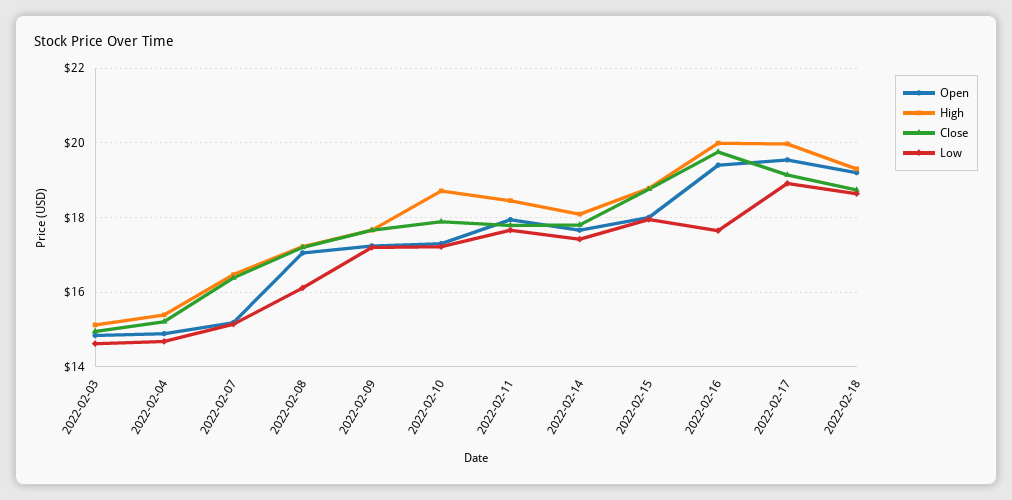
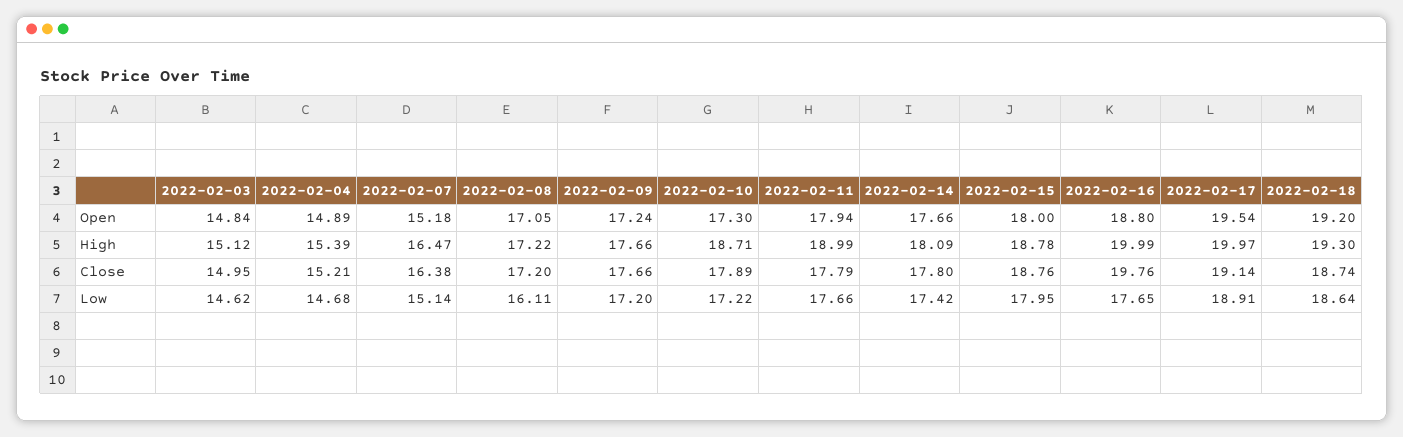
  {
    "Open": {
      "2022-02-03": 14.84,
      "2022-02-04": 14.89,
      "2022-02-07": 15.18,
      "2022-02-08": 17.05,
      "2022-02-09": 17.24,
      "2022-02-10": 17.3,
      "2022-02-11": 17.94,
      "2022-02-14": 17.66,
      "2022-02-15": 18,
-     "2022-02-16": 19.4,
+     "2022-02-16": 18.8,
      "2022-02-17": 19.54,
      "2022-02-18": 19.2
    },
    "High": {
      "2022-02-03": 15.12,
      "2022-02-04": 15.39,
      "2022-02-07": 16.47,
      "2022-02-08": 17.22,
      "2022-02-09": 17.66,
      "2022-02-10": 18.71,
-     "2022-02-11": 18.4,
+     "2022-02-11": 18.99,
      "2022-02-14": 18.09,
      "2022-02-15": 18.78,
      "2022-02-16": 19.99,
      "2022-02-17": 19.97,
      "2022-02-18": 19.3
    },
    "Close": {
      "2022-02-03": 14.95,
      "2022-02-04": 15.21,
      "2022-02-07": 16.38,
      "2022-02-08": 17.2,
      "2022-02-09": 17.66,
      "2022-02-10": 17.89,
      "2022-02-11": 17.79,
      "2022-02-14": 17.8,
      "2022-02-15": 18.76,
      "2022-02-16": 19.76,
      "2022-02-17": 19.14,
      "2022-02-18": 18.74
    },
    "Low": {
      "2022-02-03": 14.62,
      "2022-02-04": 14.68,
      "2022-02-07": 15.14,
      "2022-02-08": 16.11,
      "2022-02-09": 17.2,
      "2022-02-10": 17.22,
      "2022-02-11": 17.66,
      "2022-02-14": 17.42,
      "2022-02-15": 17.95,
      "2022-02-16": 17.65,
      "2022-02-17": 18.91,
      "2022-02-18": 18.64
    }
  }

